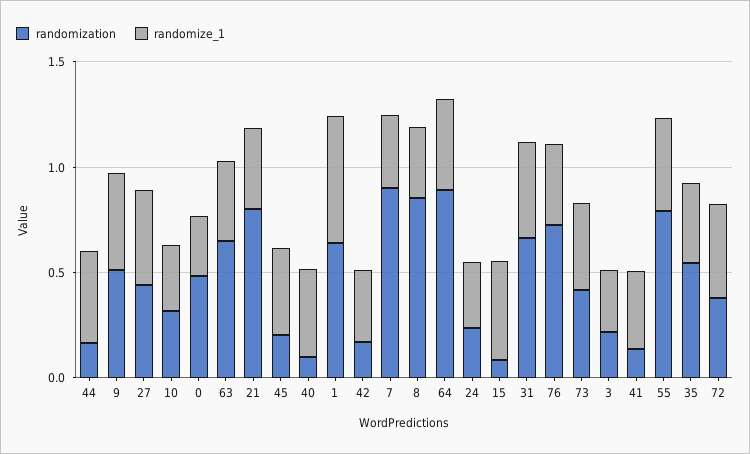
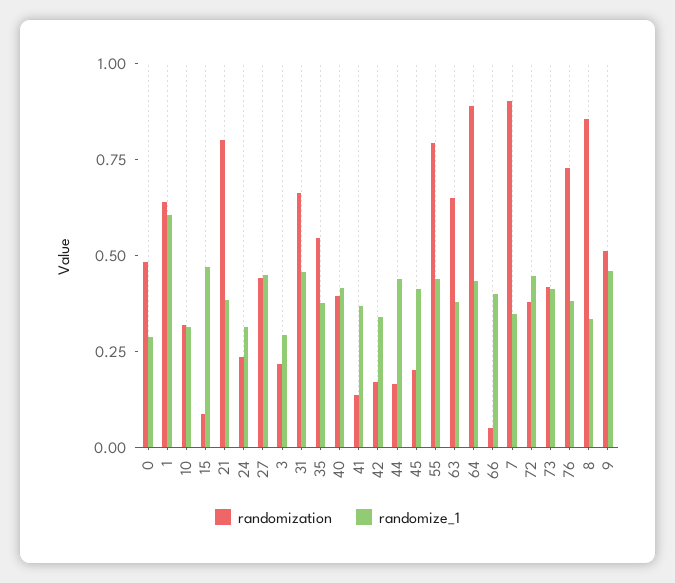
  {
    "randomization": {
      "44": 0.15,
      "9": 0.5,
      "27": 0.45,
      "10": 0.3,
      "0": 0.5,
      "63": 0.65,
      "21": 0.8,
      "45": 0.2,
-     "40": 0.1,
+     "40": 0.4,
      "1": 0.65,
      "42": 0.15,
      "7": 0.9,
      "8": 0.85,
      "64": 0.9,
      "24": 0.25,
      "15": 0.1,
      "31": 0.65,
      "76": 0.75,
      "73": 0.4,
      "3": 0.2,
      "41": 0.15,
      "55": 0.8,
      "35": 0.55,
-     "72": 0.4
+     "72": 0.4,
+     "66": 0.05
    },
    "randomize_1": {
      "44": 0.45,
      "9": 0.45,
      "27": 0.45,
      "10": 0.3,
      "0": 0.3,
      "63": 0.4,
      "21": 0.4,
      "45": 0.4,
      "40": 0.4,
      "1": 0.6,
      "42": 0.35,
      "7": 0.35,
      "8": 0.35,
      "64": 0.45,
      "24": 0.3,
      "15": 0.45,
      "31": 0.45,
      "76": 0.4,
      "73": 0.4,
      "3": 0.3,
      "41": 0.35,
      "55": 0.45,
      "35": 0.4,
-     "72": 0.45
+     "72": 0.45,
+     "66": 0.4
    }
  }

